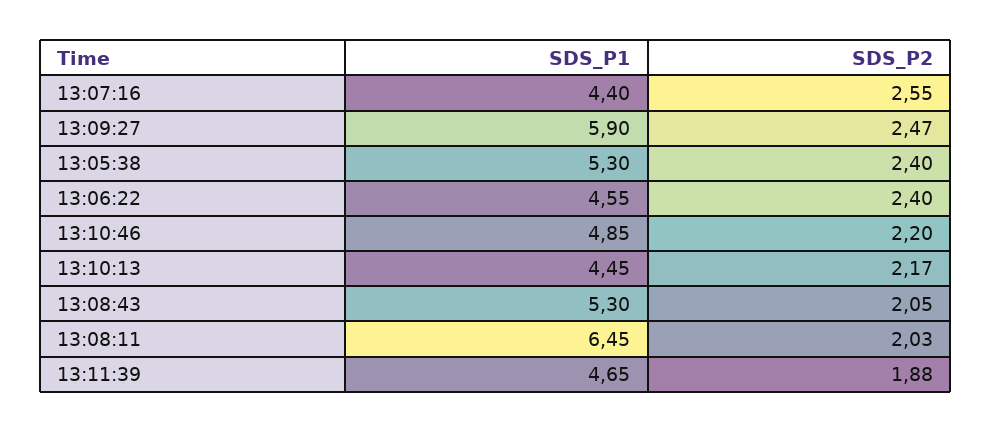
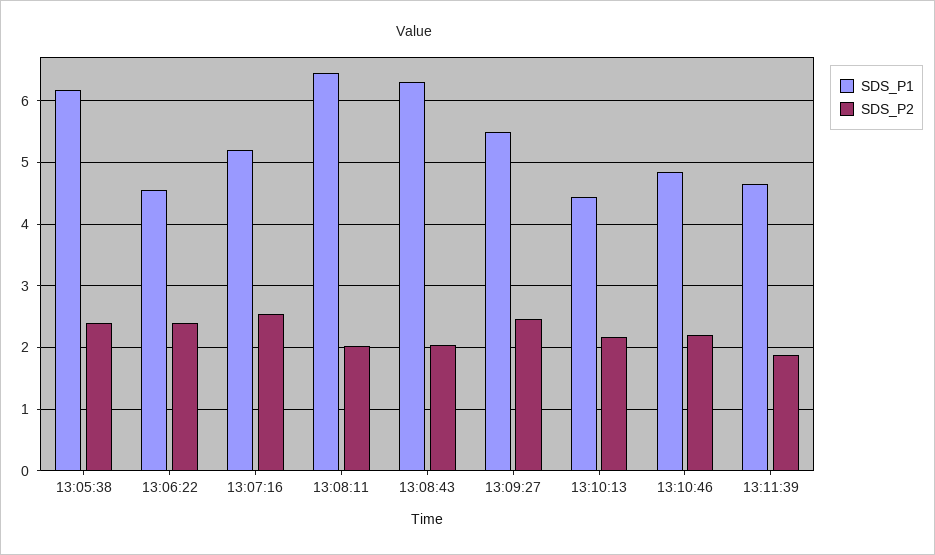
  {
    "SDS_P1": {
-     "13:07:16": 4.4,
+     "13:07:16": 5.2,
-     "13:09:27": 5.9,
+     "13:09:27": 5.5,
-     "13:05:38": 5.3,
+     "13:05:38": 6.2,
      "13:06:22": 4.55,
      "13:10:46": 4.85,
      "13:10:13": 4.45,
-     "13:08:43": 5.3,
+     "13:08:43": 6.3,
      "13:08:11": 6.45,
      "13:11:39": 4.65
    },
    "SDS_P2": {
      "13:07:16": 2.55,
      "13:09:27": 2.47,
      "13:05:38": 2.4,
      "13:06:22": 2.4,
      "13:10:46": 2.2,
      "13:10:13": 2.17,
      "13:08:43": 2.05,
      "13:08:11": 2.03,
      "13:11:39": 1.88
    }
  }

